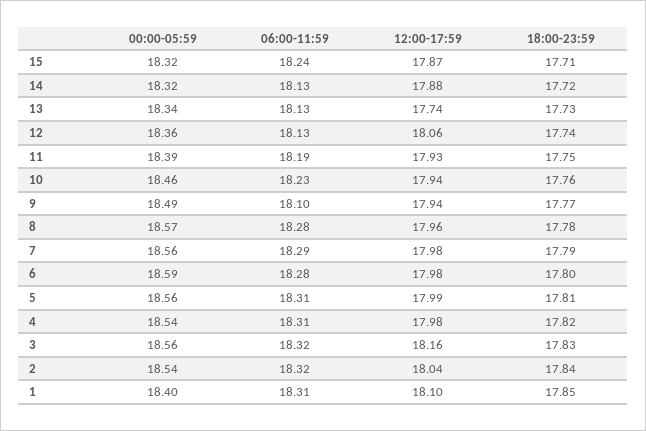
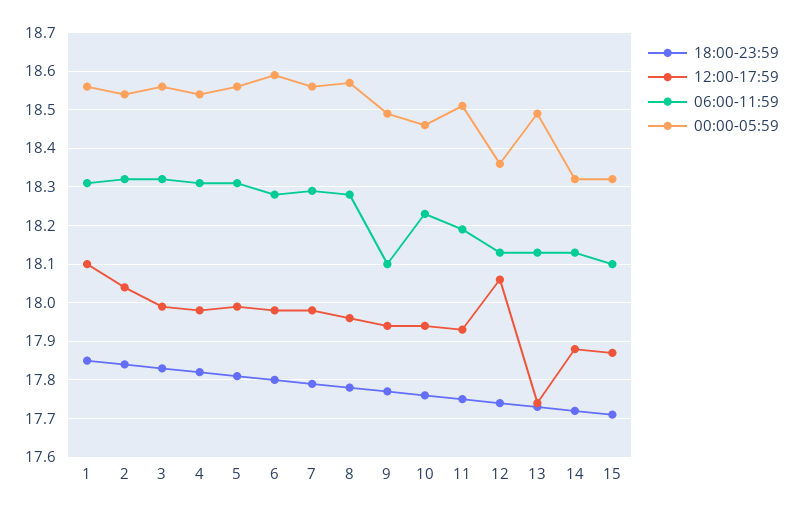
  {
    "00:00-05:59": {
      "15": 18.32,
      "14": 18.32,
-     "13": 18.34,
+     "13": 18.5,
      "12": 18.36,
-     "11": 18.39,
+     "11": 18.5,
      "10": 18.46,
      "9": 18.49,
      "8": 18.57,
      "7": 18.56,
      "6": 18.59,
      "5": 18.56,
      "4": 18.54,
      "3": 18.56,
      "2": 18.54,
-     "1": 18.4
+     "1": 18.55
    },
    "06:00-11:59": {
-     "15": 18.24,
+     "15": 18.1,
      "14": 18.13,
      "13": 18.13,
      "12": 18.13,
      "11": 18.19,
      "10": 18.23,
      "9": 18.1,
      "8": 18.28,
      "7": 18.29,
      "6": 18.28,
      "5": 18.31,
      "4": 18.31,
      "3": 18.32,
      "2": 18.32,
      "1": 18.31
    },
    "12:00-17:59": {
      "15": 17.87,
      "14": 17.88,
      "13": 17.74,
      "12": 18.06,
      "11": 17.93,
      "10": 17.94,
      "9": 17.94,
      "8": 17.96,
      "7": 17.98,
      "6": 17.98,
      "5": 17.99,
      "4": 17.98,
-     "3": 18.16,
+     "3": 18,
      "2": 18.04,
      "1": 18.1
    },
    "18:00-23:59": {
      "15": 17.71,
      "14": 17.72,
      "13": 17.73,
      "12": 17.74,
      "11": 17.75,
      "10": 17.76,
      "9": 17.77,
      "8": 17.78,
      "7": 17.79,
      "6": 17.8,
      "5": 17.81,
      "4": 17.82,
      "3": 17.83,
      "2": 17.84,
      "1": 17.85
    }
  }

